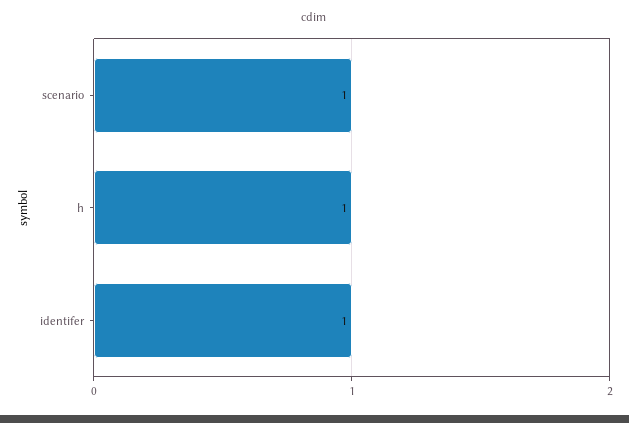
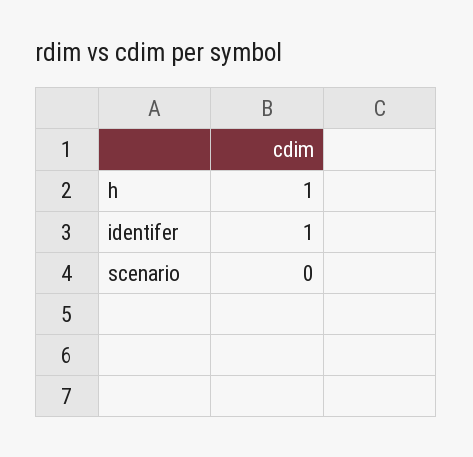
  {
-   "scenario": 1,
+   "scenario": 0,
    "h": 1,
    "identifer": 1
  }

